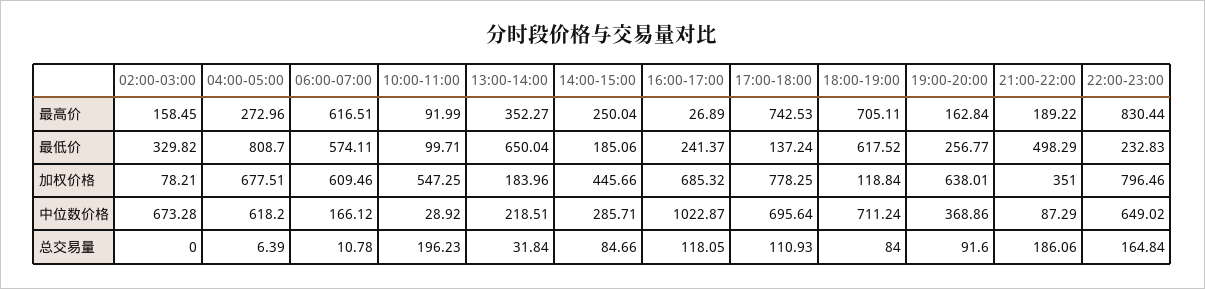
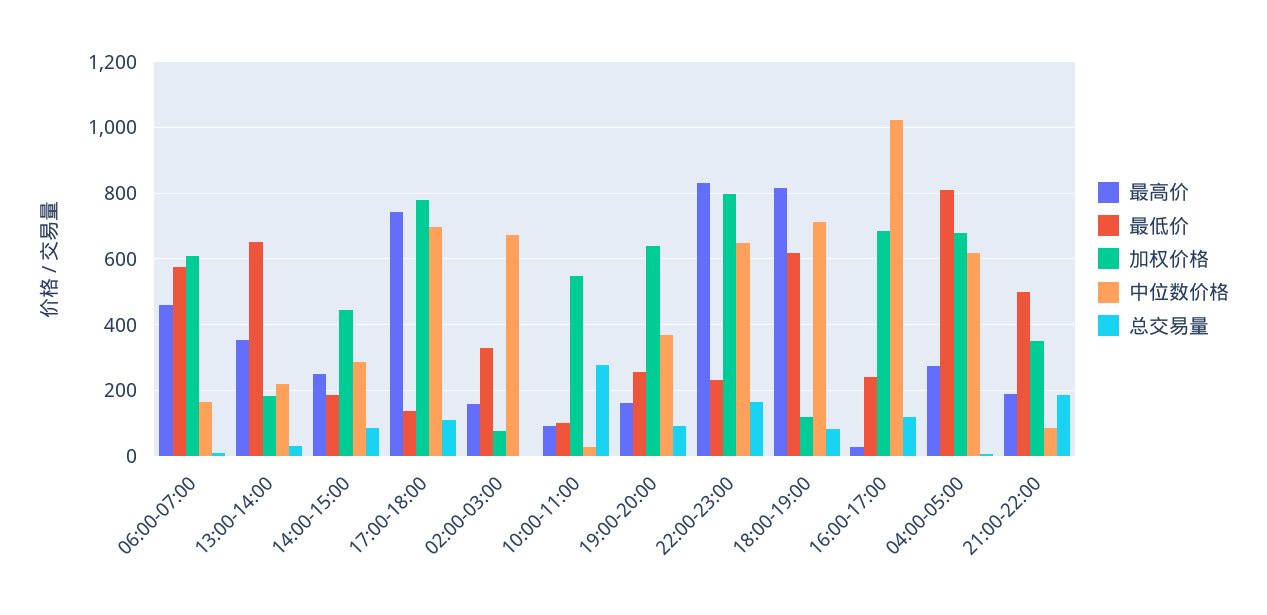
  {
    "最高价": {
      "02:00-03:00": 158.45,
      "04:00-05:00": 272.96,
-     "06:00-07:00": 616.51,
+     "06:00-07:00": 460,
      "10:00-11:00": 91.99,
      "13:00-14:00": 352.27,
      "14:00-15:00": 250.04,
      "16:00-17:00": 26.89,
      "17:00-18:00": 742.53,
-     "18:00-19:00": 705.11,
+     "18:00-19:00": 820,
      "19:00-20:00": 162.84,
      "21:00-22:00": 189.22,
      "22:00-23:00": 830.44
    },
    "最低价": {
      "02:00-03:00": 329.82,
      "04:00-05:00": 808.7,
      "06:00-07:00": 574.11,
      "10:00-11:00": 99.71,
      "13:00-14:00": 650.04,
      "14:00-15:00": 185.06,
      "16:00-17:00": 241.37,
      "17:00-18:00": 137.24,
      "18:00-19:00": 617.52,
      "19:00-20:00": 256.77,
      "21:00-22:00": 498.29,
      "22:00-23:00": 232.83
    },
    "加权价格": {
      "02:00-03:00": 78.21,
      "04:00-05:00": 677.51,
      "06:00-07:00": 609.46,
      "10:00-11:00": 547.25,
      "13:00-14:00": 183.96,
      "14:00-15:00": 445.66,
      "16:00-17:00": 685.32,
      "17:00-18:00": 778.25,
      "18:00-19:00": 118.84,
      "19:00-20:00": 638.01,
      "21:00-22:00": 351,
      "22:00-23:00": 796.46
    },
    "中位数价格": {
      "02:00-03:00": 673.28,
      "04:00-05:00": 618.2,
      "06:00-07:00": 166.12,
      "10:00-11:00": 28.92,
      "13:00-14:00": 218.51,
      "14:00-15:00": 285.71,
      "16:00-17:00": 1022.87,
      "17:00-18:00": 695.64,
      "18:00-19:00": 711.24,
      "19:00-20:00": 368.86,
      "21:00-22:00": 87.29,
      "22:00-23:00": 649.02
    },
    "总交易量": {
      "02:00-03:00": 0,
      "04:00-05:00": 6.39,
      "06:00-07:00": 10.78,
-     "10:00-11:00": 196.23,
+     "10:00-11:00": 280,
      "13:00-14:00": 31.84,
      "14:00-15:00": 84.66,
      "16:00-17:00": 118.05,
      "17:00-18:00": 110.93,
      "18:00-19:00": 84,
      "19:00-20:00": 91.6,
      "21:00-22:00": 186.06,
      "22:00-23:00": 164.84
    }
  }

